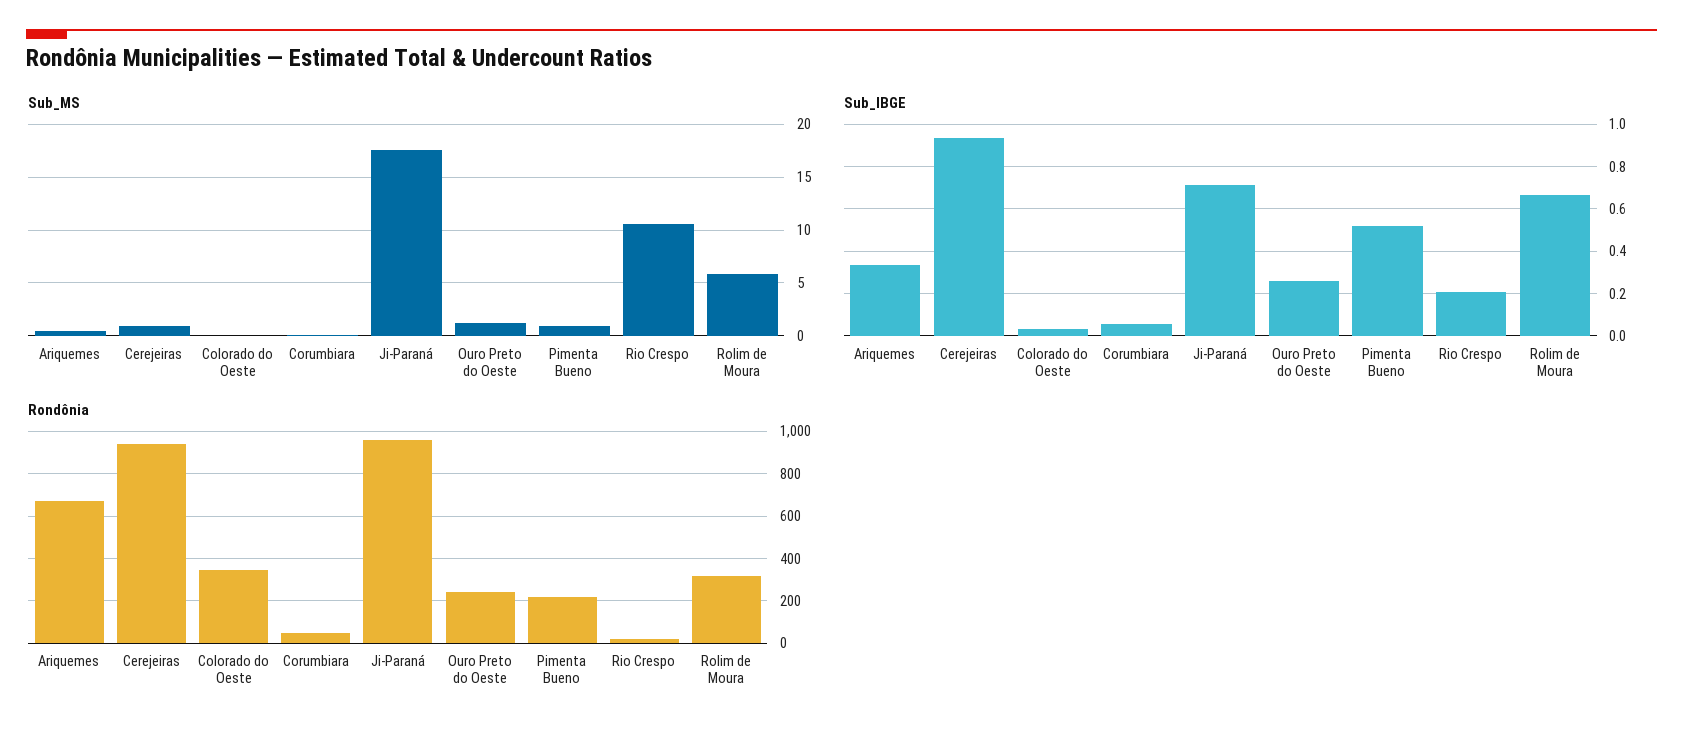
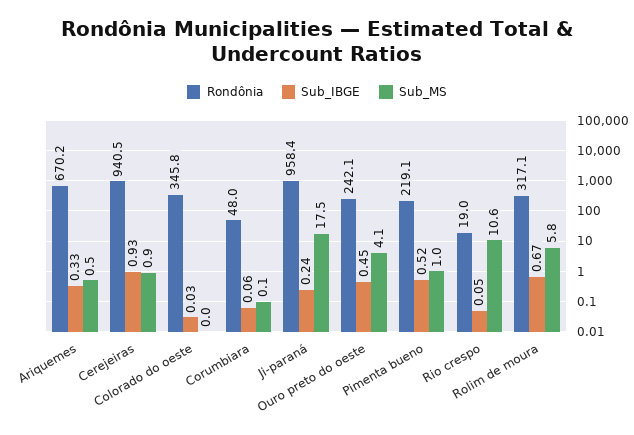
  {
    "Sub_MS": {
      "Ariquemes": 0.5,
      "Cerejeiras": 0.9,
      "Colorado do Oeste": 0,
      "Corumbiara": 0.1,
      "Ji-Paraná": 17.5,
-     "Ouro Preto do Oeste": 1,
+     "Ouro Preto do Oeste": 4.1,
      "Pimenta Bueno": 1,
      "Rio Crespo": 10.6,
      "Rolim de Moura": 5.8
    },
    "Sub_IBGE": {
      "Ariquemes": 0.33,
      "Cerejeiras": 0.93,
      "Colorado do Oeste": 0.03,
      "Corumbiara": 0.06,
-     "Ji-Paraná": 0.7,
+     "Ji-Paraná": 0.24,
-     "Ouro Preto do Oeste": 0.25,
+     "Ouro Preto do Oeste": 0.45,
      "Pimenta Bueno": 0.52,
-     "Rio Crespo": 0.2,
+     "Rio Crespo": 0.05,
      "Rolim de Moura": 0.67
    },
    "Rondônia": {
      "Ariquemes": 670.2,
      "Cerejeiras": 940.5,
      "Colorado do Oeste": 345.8,
      "Corumbiara": 48,
      "Ji-Paraná": 958.4,
      "Ouro Preto do Oeste": 242.1,
      "Pimenta Bueno": 219.1,
      "Rio Crespo": 19,
      "Rolim de Moura": 317.1
    }
  }

